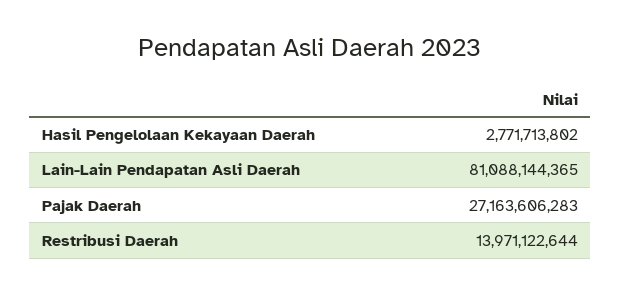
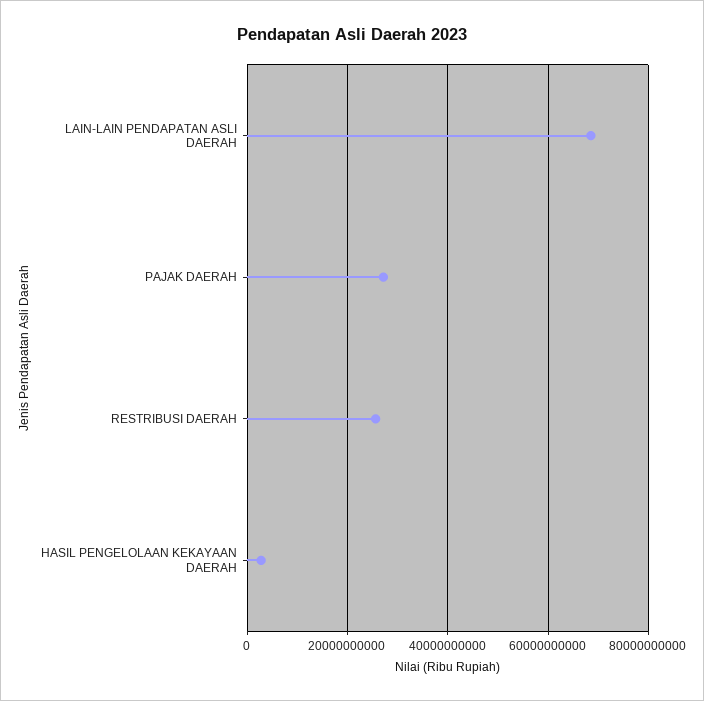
  {
    "Hasil Pengelolaan Kekayaan Daerah": 2771713802,
-   "Lain-Lain Pendapatan Asli Daerah": 81088144365,
+   "Lain-Lain Pendapatan Asli Daerah": 68000000000,
    "Pajak Daerah": 27163606283,
-   "Restribusi Daerah": 13971122644
+   "Restribusi Daerah": 26000000000
  }

